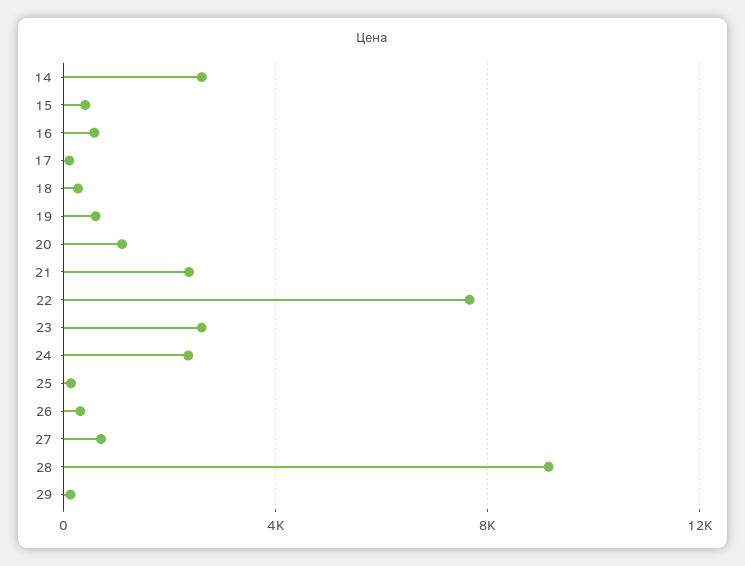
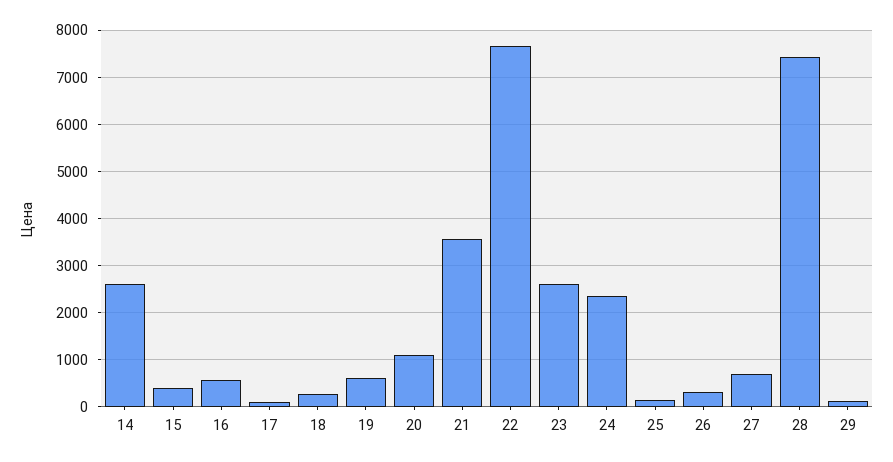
  {
    "14": 2600,
    "15": 400,
    "16": 600,
    "17": 200,
    "18": 200,
    "19": 600,
    "20": 1200,
-   "21": 2500,
+   "21": 3600,
    "22": 7600,
    "23": 2600,
    "24": 2400,
    "25": 200,
    "26": 400,
    "27": 800,
-   "28": 9000,
+   "28": 7400,
    "29": 200
  }

